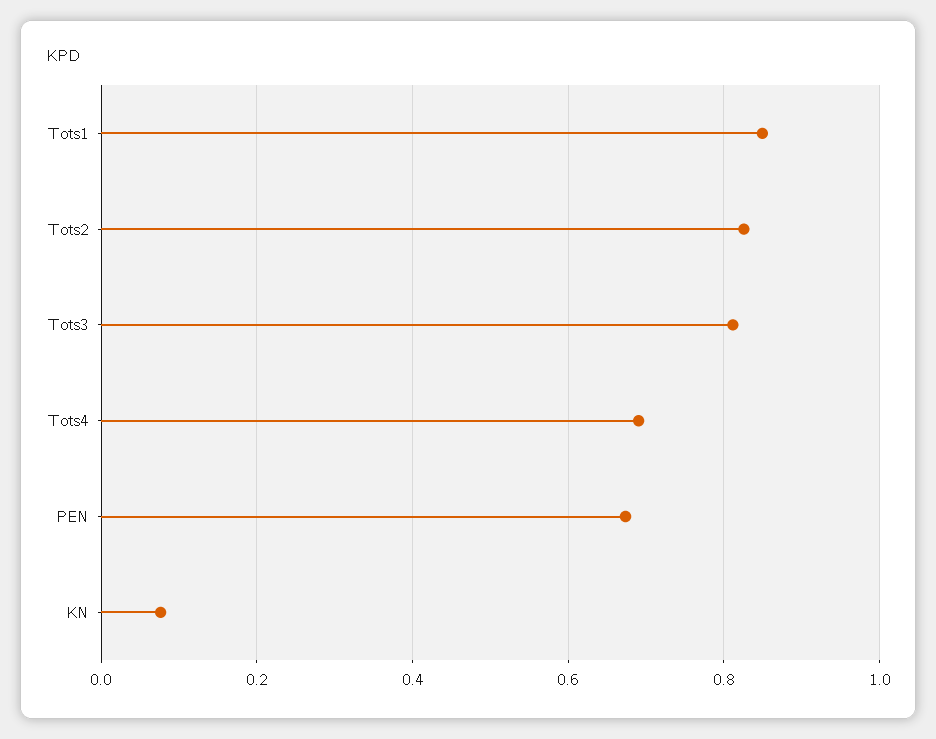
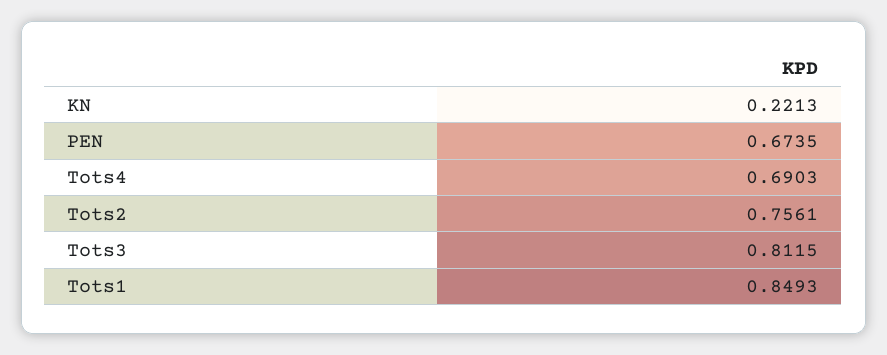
  {
    "Tots1": 0.8493,
-   "Tots2": 0.82,
+   "Tots2": 0.7561,
    "Tots3": 0.8115,
    "Tots4": 0.6903,
    "PEN": 0.6735,
-   "KN": 0.08
+   "KN": 0.2213
  }

